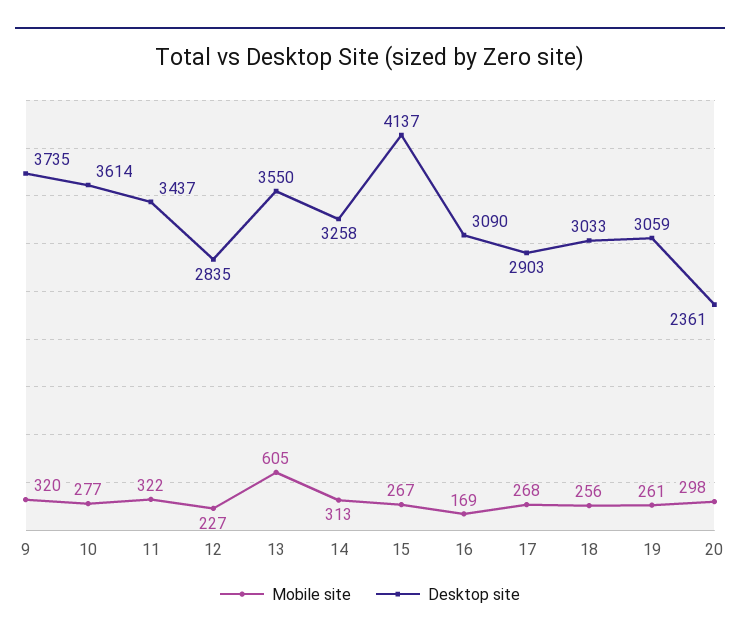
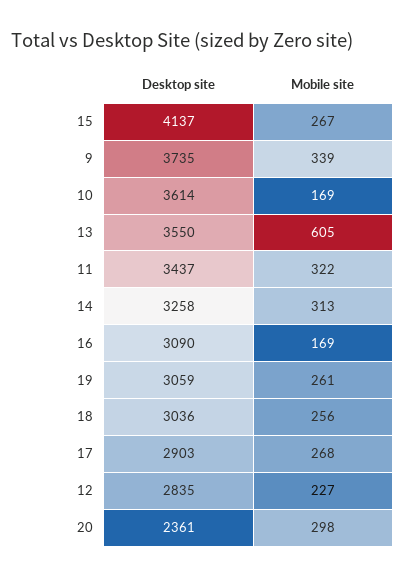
  {
    "Mobile site": {
-     "9": 320,
+     "9": 339,
-     "10": 277,
+     "10": 169,
      "11": 322,
      "12": 227,
      "13": 605,
      "14": 313,
      "15": 267,
      "16": 169,
      "17": 268,
      "18": 256,
      "19": 261,
      "20": 298
    },
    "Desktop site": {
      "9": 3735,
      "10": 3614,
      "11": 3437,
      "12": 2835,
      "13": 3550,
      "14": 3258,
      "15": 4137,
      "16": 3090,
      "17": 2903,
-     "18": 3033,
+     "18": 3036,
      "19": 3059,
      "20": 2361
    }
  }

